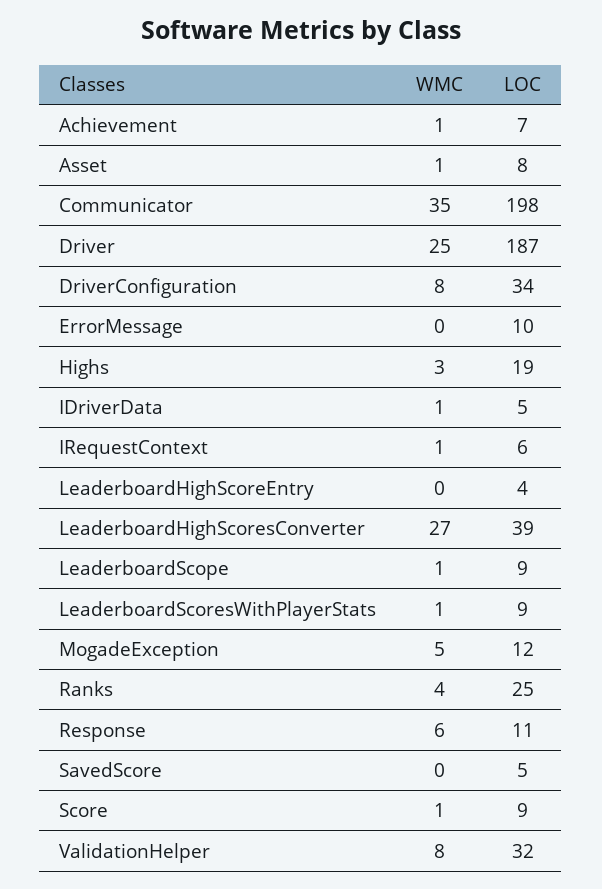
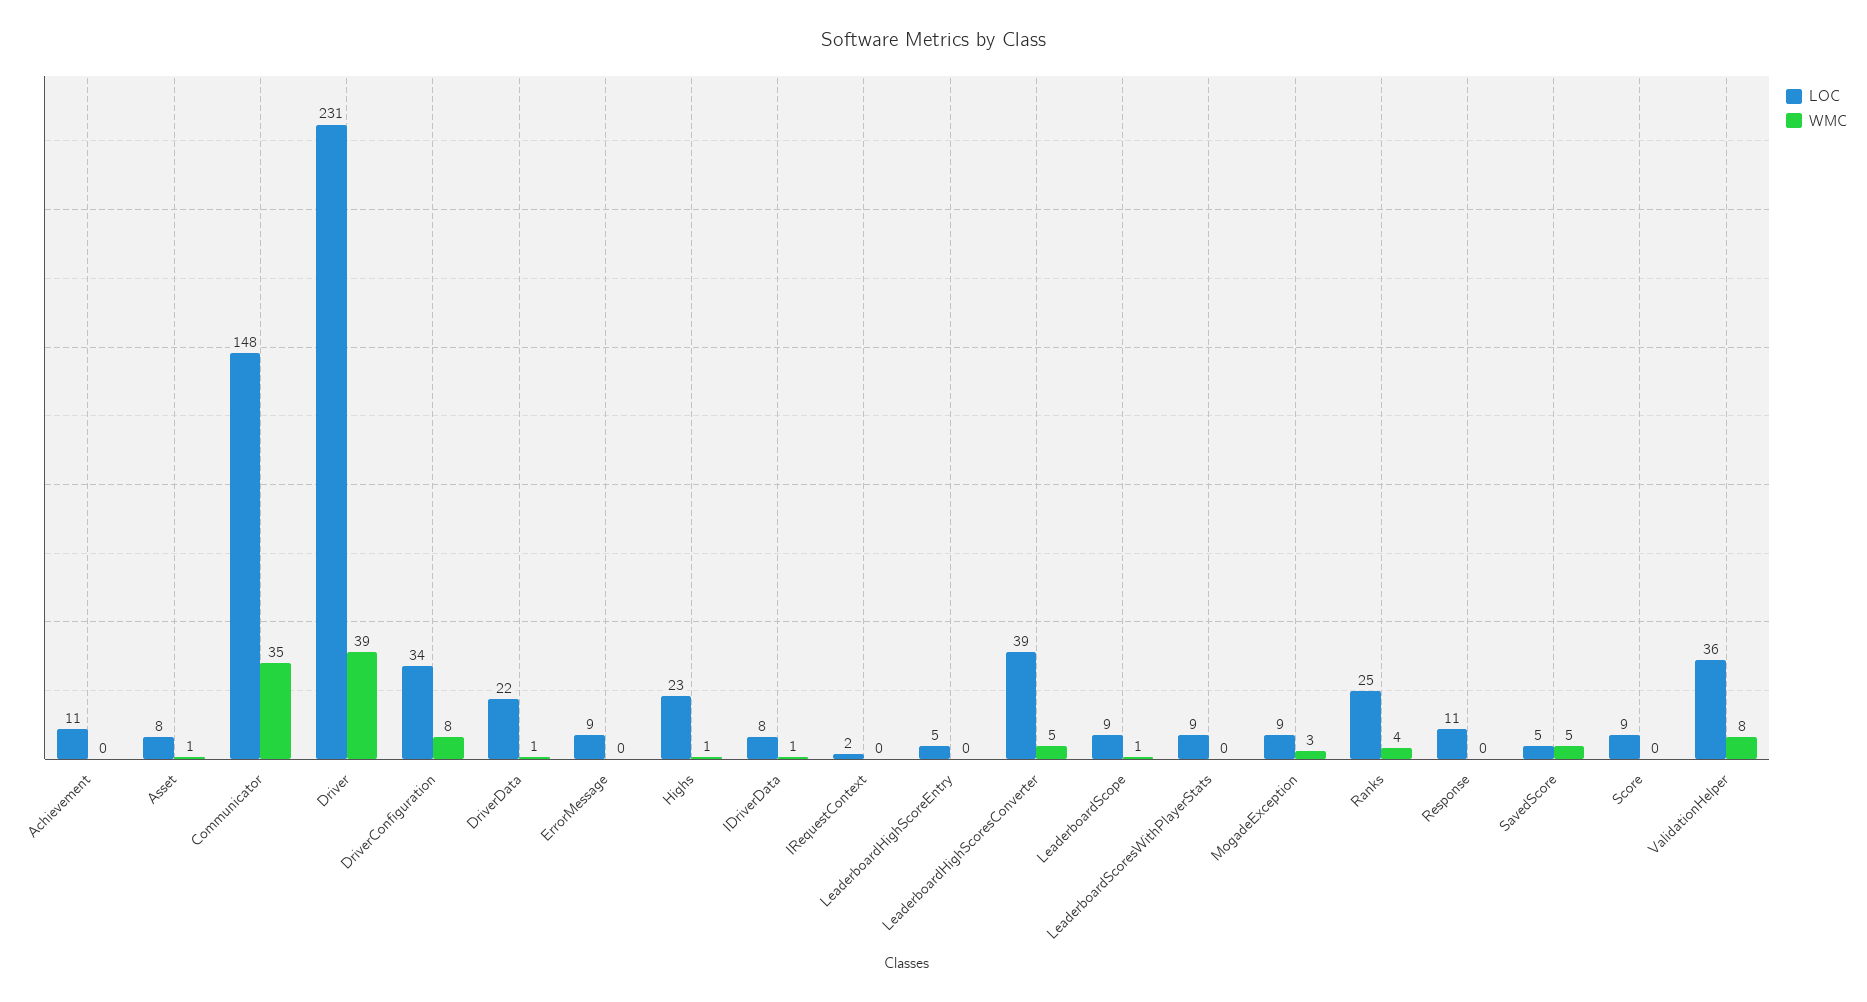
  {
    "WMC": {
-     "Achievement": 1,
+     "Achievement": 0,
      "Asset": 1,
      "Communicator": 35,
-     "Driver": 25,
+     "Driver": 39,
      "DriverConfiguration": 8,
      "ErrorMessage": 0,
-     "Highs": 3,
+     "Highs": 1,
      "IDriverData": 1,
-     "IRequestContext": 1,
+     "IRequestContext": 0,
      "LeaderboardHighScoreEntry": 0,
-     "LeaderboardHighScoresConverter": 27,
+     "LeaderboardHighScoresConverter": 5,
      "LeaderboardScope": 1,
-     "LeaderboardScoresWithPlayerStats": 1,
+     "LeaderboardScoresWithPlayerStats": 0,
-     "MogadeException": 5,
+     "MogadeException": 3,
      "Ranks": 4,
-     "Response": 6,
+     "Response": 0,
-     "SavedScore": 0,
+     "SavedScore": 5,
-     "Score": 1,
+     "Score": 0,
-     "ValidationHelper": 8
+     "ValidationHelper": 8,
+     "DriverData": 1
    },
    "LOC": {
-     "Achievement": 7,
+     "Achievement": 11,
      "Asset": 8,
-     "Communicator": 198,
+     "Communicator": 148,
-     "Driver": 187,
+     "Driver": 231,
      "DriverConfiguration": 34,
-     "ErrorMessage": 10,
+     "ErrorMessage": 9,
-     "Highs": 19,
+     "Highs": 23,
-     "IDriverData": 5,
+     "IDriverData": 8,
-     "IRequestContext": 6,
+     "IRequestContext": 2,
-     "LeaderboardHighScoreEntry": 4,
+     "LeaderboardHighScoreEntry": 5,
      "LeaderboardHighScoresConverter": 39,
      "LeaderboardScope": 9,
      "LeaderboardScoresWithPlayerStats": 9,
-     "MogadeException": 12,
+     "MogadeException": 9,
      "Ranks": 25,
      "Response": 11,
      "SavedScore": 5,
      "Score": 9,
-     "ValidationHelper": 32
+     "ValidationHelper": 36,
+     "DriverData": 22
    }
  }

